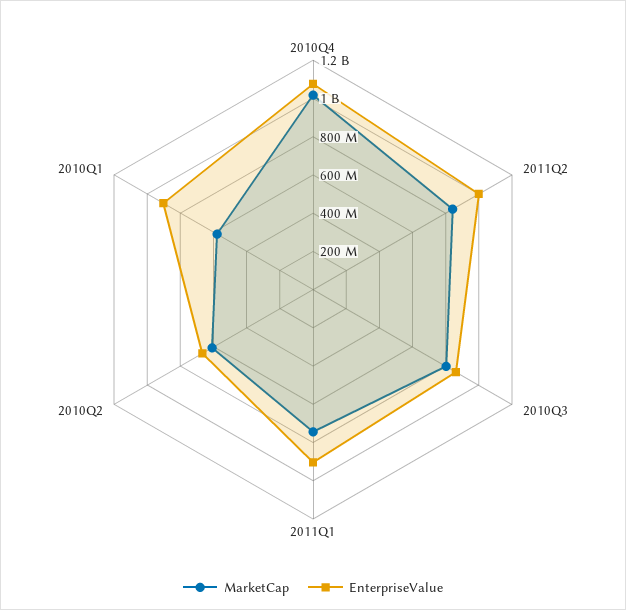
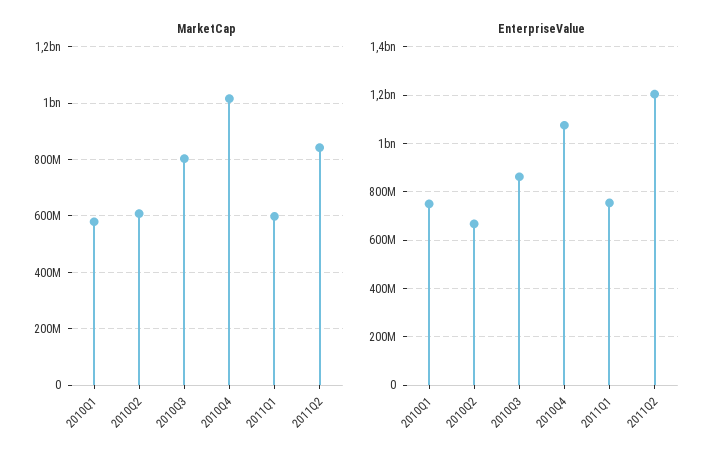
  {
    "MarketCap": {
      "2010Q4": 1025000000,
      "2011Q2": 850000000,
      "2010Q3": 800000000,
-     "2011Q1": 750000000,
+     "2011Q1": 600000000,
      "2010Q2": 600000000,
      "2010Q1": 575000000
    },
    "EnterpriseValue": {
      "2010Q4": 1075000000,
-     "2011Q2": 1000000000,
+     "2011Q2": 1200000000,
      "2010Q3": 850000000,
-     "2011Q1": 900000000,
+     "2011Q1": 750000000,
      "2010Q2": 675000000,
-     "2010Q1": 900000000
+     "2010Q1": 750000000
    }
  }

